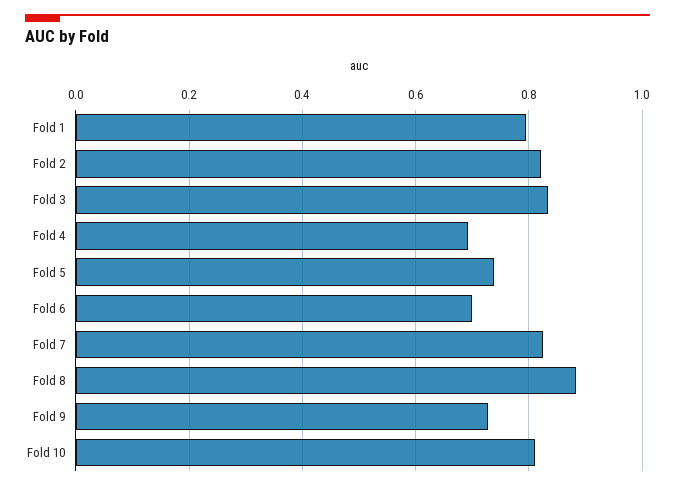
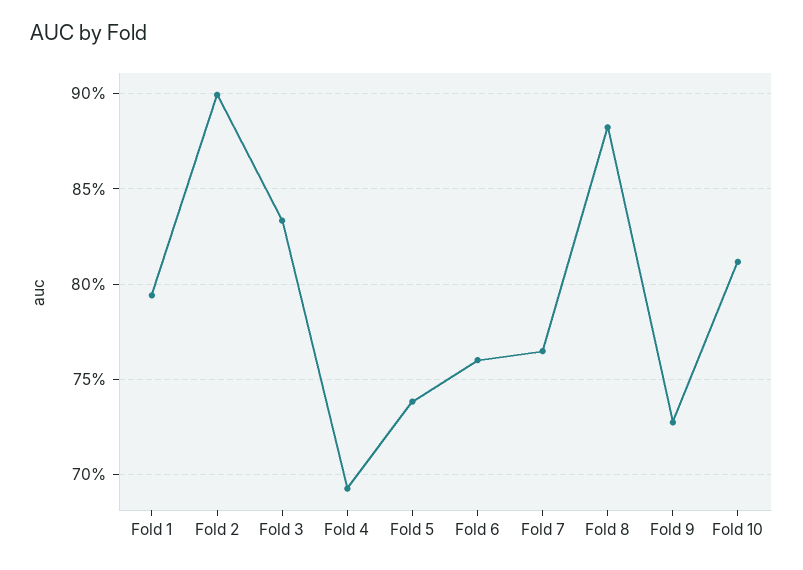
  {
    "Fold 1": 0.795,
-   "Fold 2": 0.82,
+   "Fold 2": 0.9,
    "Fold 3": 0.835,
    "Fold 4": 0.69,
    "Fold 5": 0.74,
-   "Fold 6": 0.7,
+   "Fold 6": 0.76,
-   "Fold 7": 0.82,
+   "Fold 7": 0.765,
    "Fold 8": 0.88,
    "Fold 9": 0.725,
    "Fold 10": 0.81
  }

